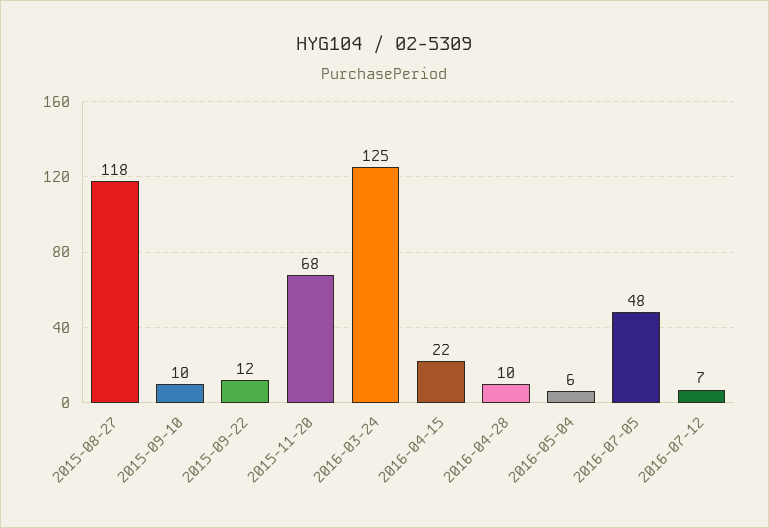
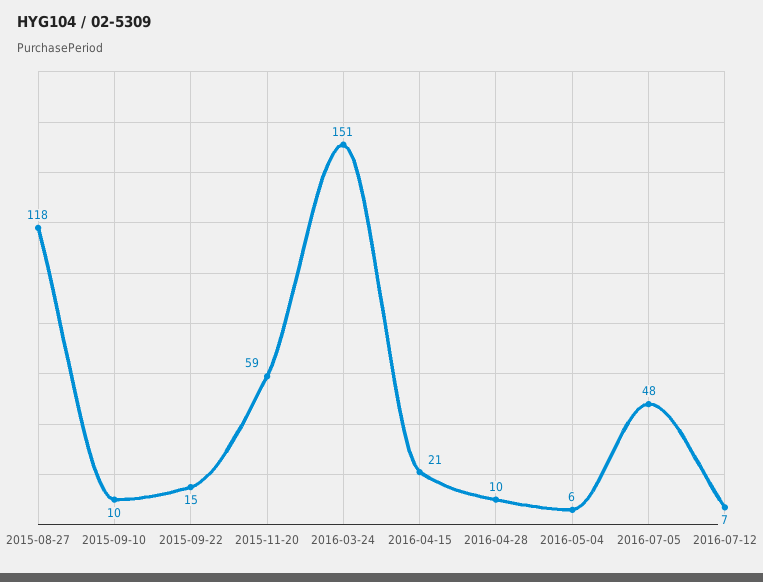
  {
    "2015-08-27": 118,
    "2015-09-10": 10,
-   "2015-09-22": 12,
+   "2015-09-22": 15,
-   "2015-11-20": 68,
+   "2015-11-20": 59,
-   "2016-03-24": 125,
+   "2016-03-24": 151,
-   "2016-04-15": 22,
+   "2016-04-15": 21,
    "2016-04-28": 10,
    "2016-05-04": 6,
    "2016-07-05": 48,
    "2016-07-12": 7
  }

